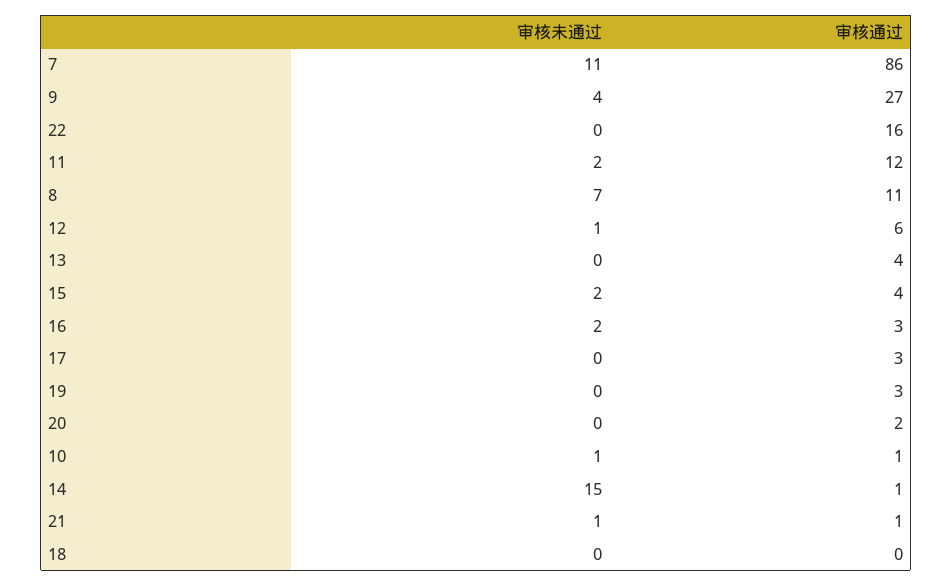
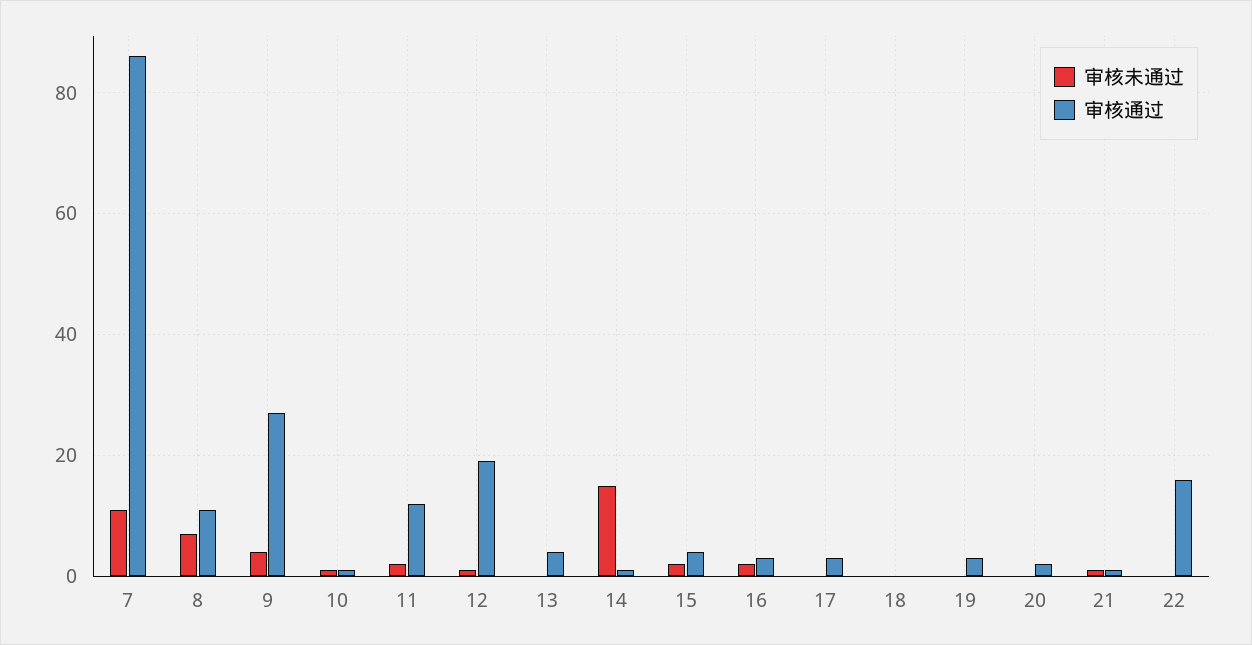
  {
    "审核未通过": {
      "7": 11,
      "9": 4,
      "22": 0,
      "11": 2,
      "8": 7,
      "12": 1,
      "13": 0,
      "15": 2,
      "16": 2,
      "17": 0,
      "19": 0,
      "20": 0,
      "10": 1,
      "14": 15,
      "21": 1,
      "18": 0
    },
    "审核通过": {
      "7": 86,
      "9": 27,
      "22": 16,
      "11": 12,
      "8": 11,
-     "12": 6,
+     "12": 20,
      "13": 4,
      "15": 4,
      "16": 3,
      "17": 3,
      "19": 3,
      "20": 2,
      "10": 1,
      "14": 1,
      "21": 1,
      "18": 0
    }
  }

